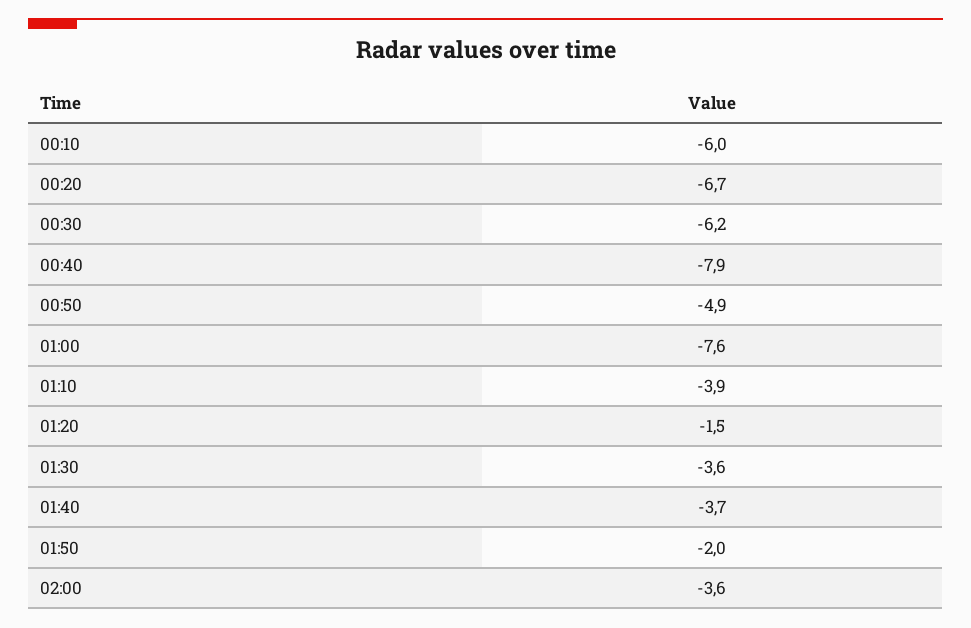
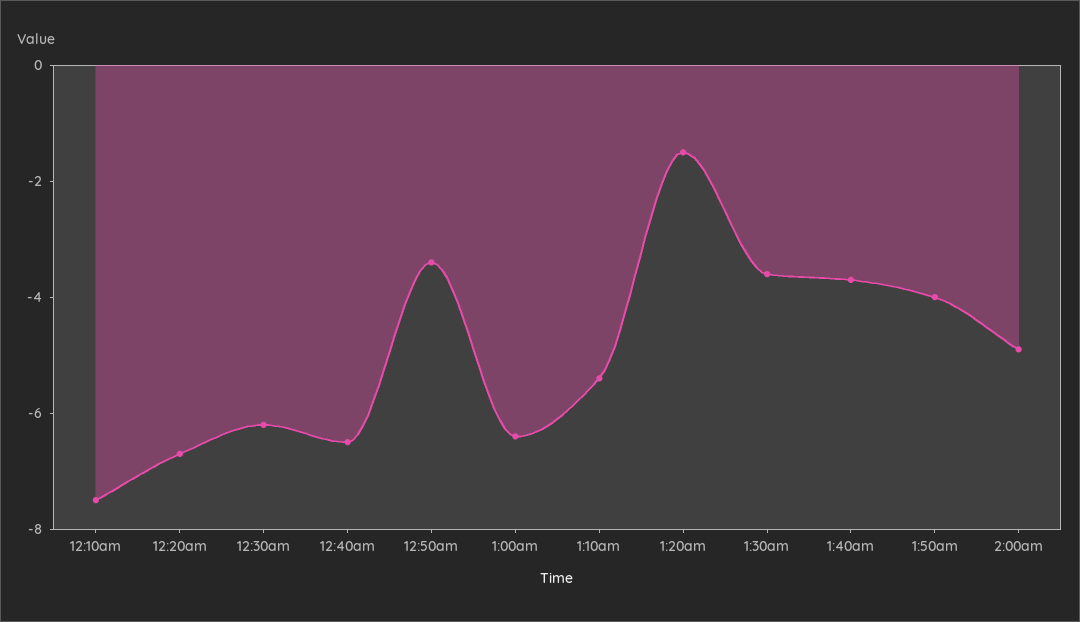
  {
-   "00:10": -6,
+   "00:10": -7.5,
    "00:20": -6.7,
    "00:30": -6.2,
-   "00:40": -7.9,
+   "00:40": -6.5,
-   "00:50": -4.9,
+   "00:50": -3.5,
-   "01:00": -7.6,
+   "01:00": -6.5,
-   "01:10": -3.9,
+   "01:10": -5.5,
    "01:20": -1.5,
    "01:30": -3.6,
    "01:40": -3.7,
-   "01:50": -2,
+   "01:50": -4,
-   "02:00": -3.6
+   "02:00": -5
  }

